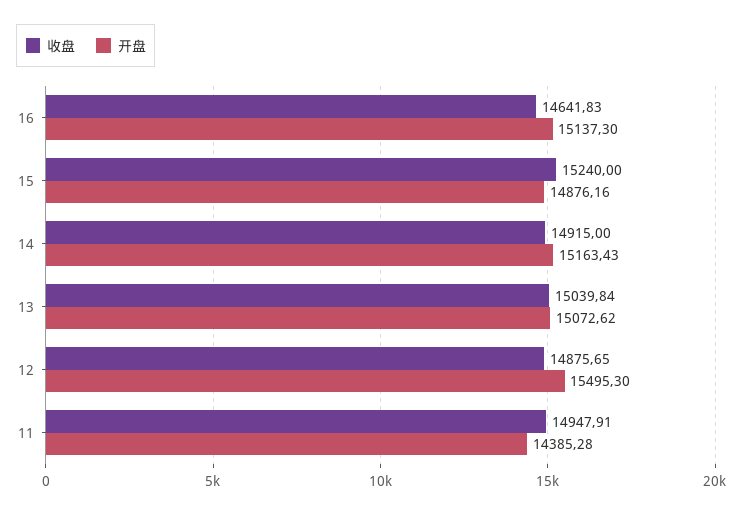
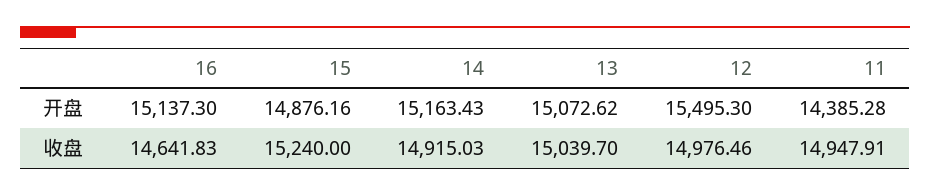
  {
    "收盘": {
      "16": 14641.83,
      "15": 15240,
-     "14": 14915,
+     "14": 14915.03,
-     "13": 15039.84,
+     "13": 15039.7,
-     "12": 14875.65,
+     "12": 14976.46,
      "11": 14947.91
    },
    "开盘": {
      "16": 15137.3,
      "15": 14876.16,
      "14": 15163.43,
      "13": 15072.62,
      "12": 15495.3,
      "11": 14385.28
    }
  }

